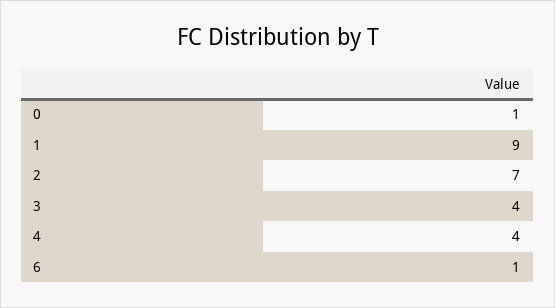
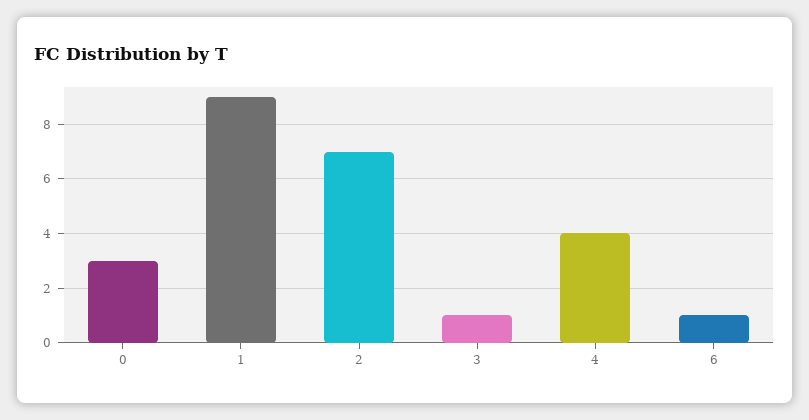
  {
-   "0": 1,
+   "0": 3,
    "1": 9,
    "2": 7,
-   "3": 4,
+   "3": 1,
    "4": 4,
    "6": 1
  }

